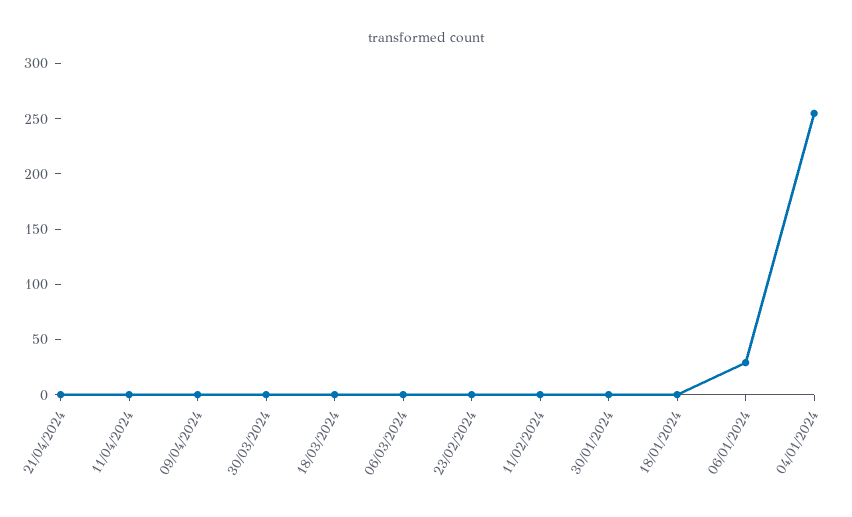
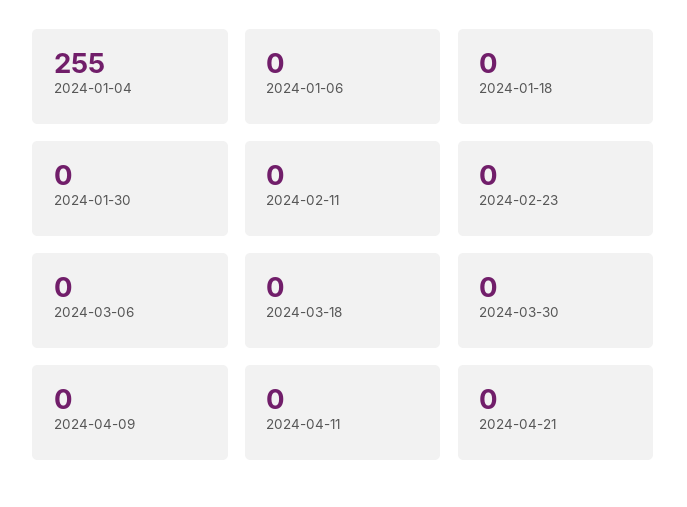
  {
    "21/04/2024": 0,
    "11/04/2024": 0,
    "09/04/2024": 0,
    "30/03/2024": 0,
    "18/03/2024": 0,
    "06/03/2024": 0,
    "23/02/2024": 0,
    "11/02/2024": 0,
    "30/01/2024": 0,
    "18/01/2024": 0,
-   "06/01/2024": 30,
+   "06/01/2024": 0,
    "04/01/2024": 255
  }

